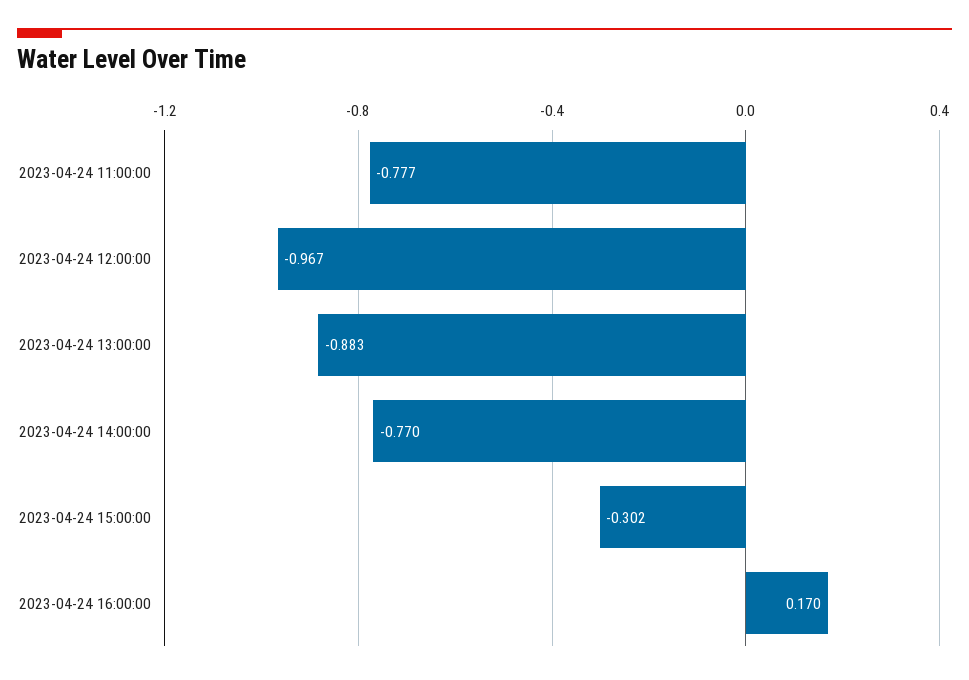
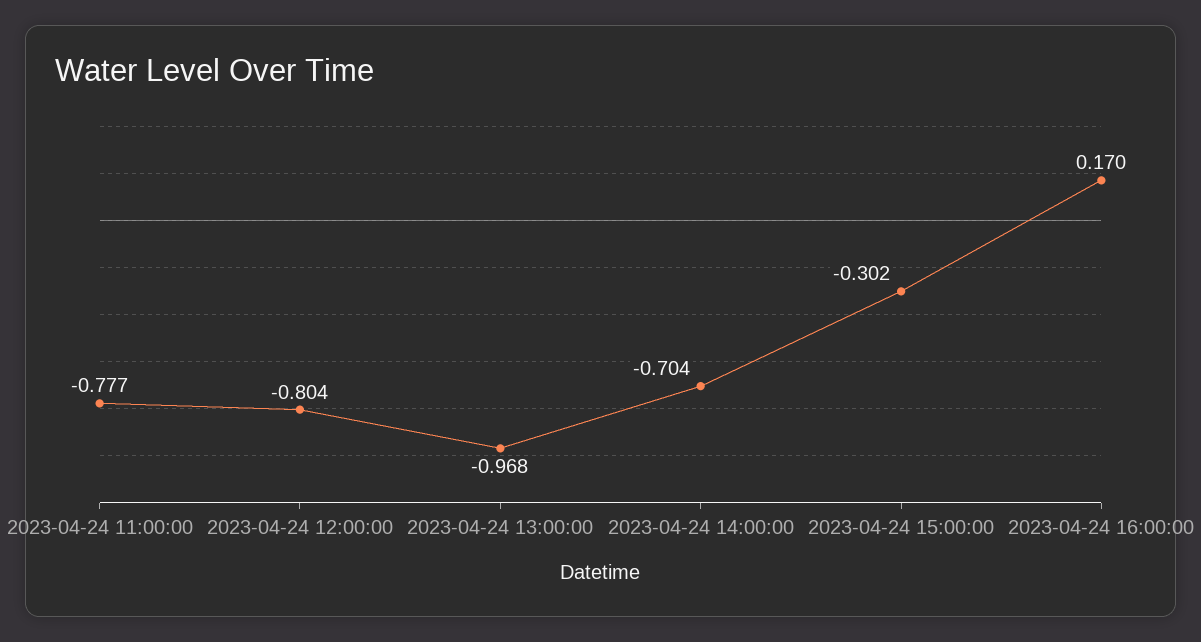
  {
    "2023-04-24 11:00:00": -0.777,
-   "2023-04-24 12:00:00": -0.967,
+   "2023-04-24 12:00:00": -0.804,
-   "2023-04-24 13:00:00": -0.883,
+   "2023-04-24 13:00:00": -0.968,
-   "2023-04-24 14:00:00": -0.77,
+   "2023-04-24 14:00:00": -0.704,
    "2023-04-24 15:00:00": -0.302,
    "2023-04-24 16:00:00": 0.17
  }

